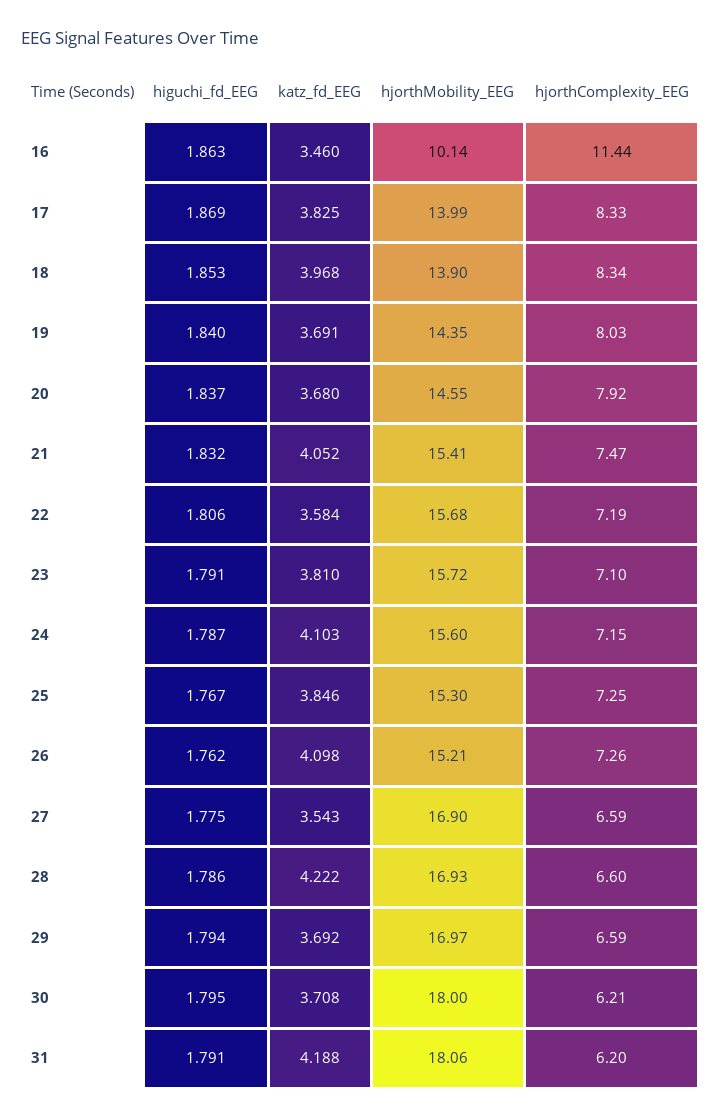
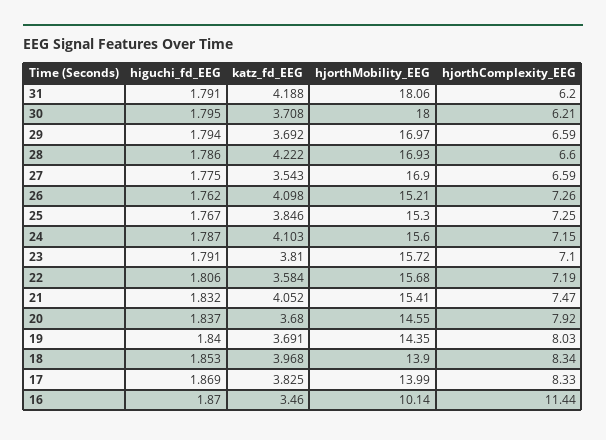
  {
    "higuchi_fd_EEG": {
-     "16": 1.863,
+     "16": 1.87,
      "17": 1.869,
      "18": 1.853,
      "19": 1.84,
      "20": 1.837,
      "21": 1.832,
      "22": 1.806,
      "23": 1.791,
      "24": 1.787,
      "25": 1.767,
      "26": 1.762,
      "27": 1.775,
      "28": 1.786,
      "29": 1.794,
      "30": 1.795,
      "31": 1.791
    },
    "katz_fd_EEG": {
      "16": 3.46,
      "17": 3.825,
      "18": 3.968,
      "19": 3.691,
      "20": 3.68,
      "21": 4.052,
      "22": 3.584,
      "23": 3.81,
      "24": 4.103,
      "25": 3.846,
      "26": 4.098,
      "27": 3.543,
      "28": 4.222,
      "29": 3.692,
      "30": 3.708,
      "31": 4.188
    },
    "hjorthMobility_EEG": {
      "16": 10.14,
      "17": 13.99,
      "18": 13.9,
      "19": 14.35,
      "20": 14.55,
      "21": 15.41,
      "22": 15.68,
      "23": 15.72,
      "24": 15.6,
      "25": 15.3,
      "26": 15.21,
      "27": 16.9,
      "28": 16.93,
      "29": 16.97,
      "30": 18,
      "31": 18.06
    },
    "hjorthComplexity_EEG": {
      "16": 11.44,
      "17": 8.33,
      "18": 8.34,
      "19": 8.03,
      "20": 7.92,
      "21": 7.47,
      "22": 7.19,
      "23": 7.1,
      "24": 7.15,
      "25": 7.25,
      "26": 7.26,
      "27": 6.59,
      "28": 6.6,
      "29": 6.59,
      "30": 6.21,
      "31": 6.2
    }
  }

